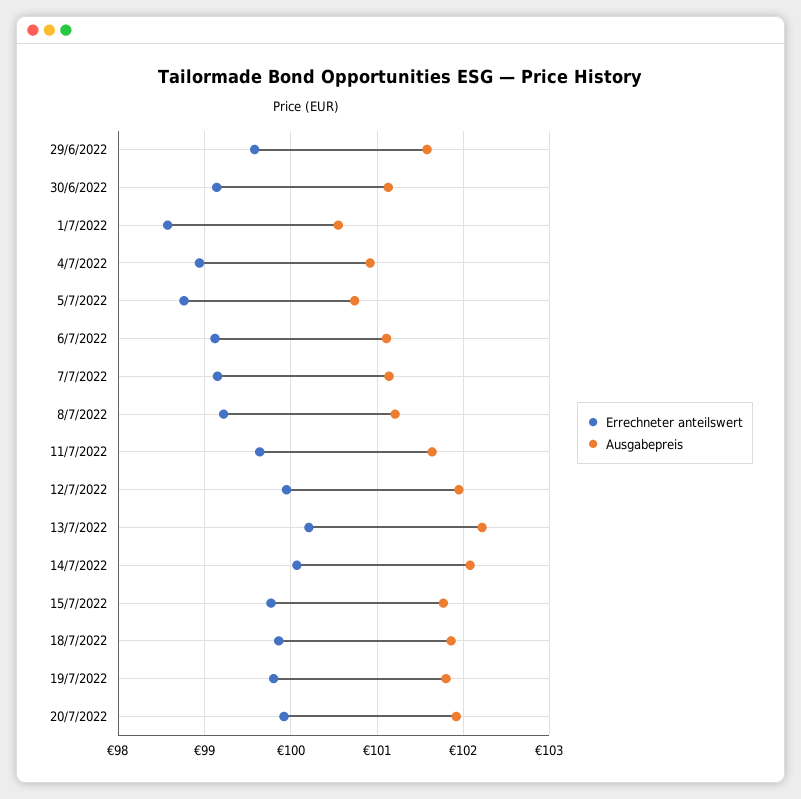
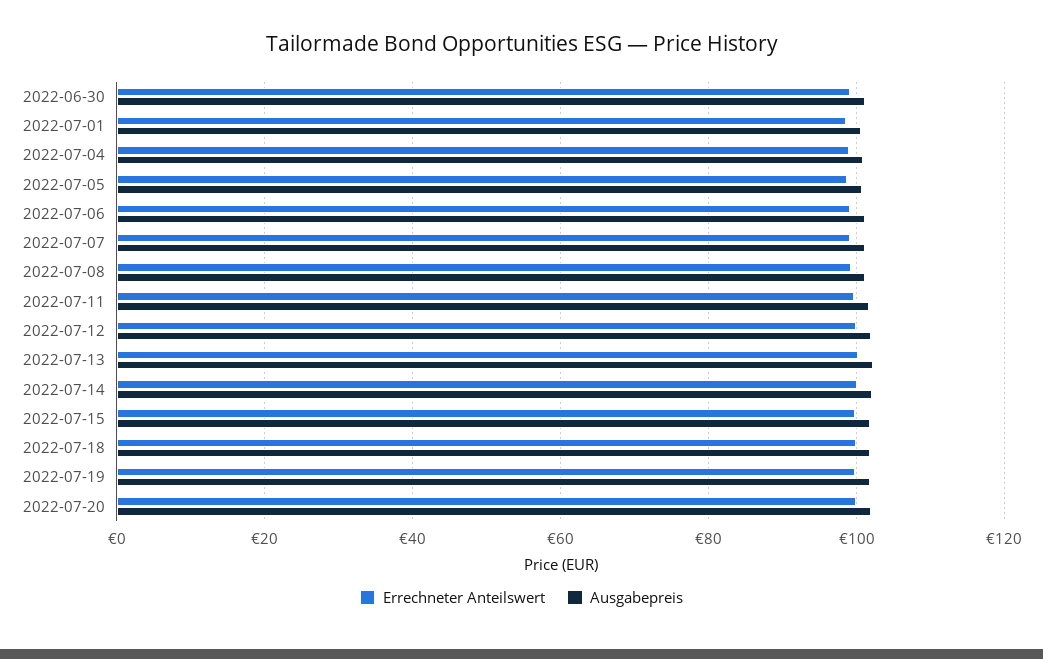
  {
    "Errechneter anteilswert": {
-     "29/6/2022": 99.6,
      "30/6/2022": 99.1,
      "1/7/2022": 98.6,
      "4/7/2022": 98.9,
      "5/7/2022": 98.8,
      "6/7/2022": 99.1,
      "7/7/2022": 99.2,
      "8/7/2022": 99.2,
      "11/7/2022": 99.6,
      "12/7/2022": 100,
      "13/7/2022": 100.2,
      "14/7/2022": 100.1,
      "15/7/2022": 99.8,
      "18/7/2022": 99.9,
      "19/7/2022": 99.8,
      "20/7/2022": 99.9
    },
    "Ausgabepreis": {
-     "29/6/2022": 101.6,
      "30/6/2022": 101.1,
      "1/7/2022": 100.6,
      "4/7/2022": 100.9,
      "5/7/2022": 100.7,
      "6/7/2022": 101.1,
      "7/7/2022": 101.1,
      "8/7/2022": 101.2,
      "11/7/2022": 101.6,
      "12/7/2022": 102,
      "13/7/2022": 102.2,
      "14/7/2022": 102.1,
      "15/7/2022": 101.8,
      "18/7/2022": 101.9,
      "19/7/2022": 101.8,
      "20/7/2022": 101.9
    }
  }

